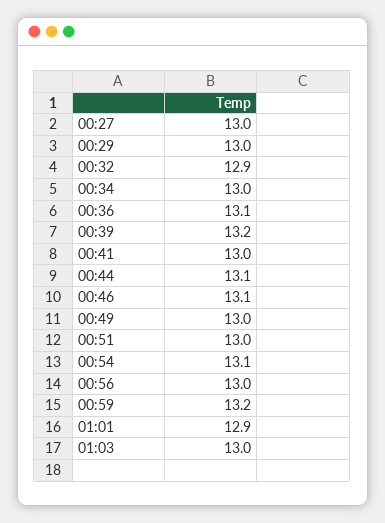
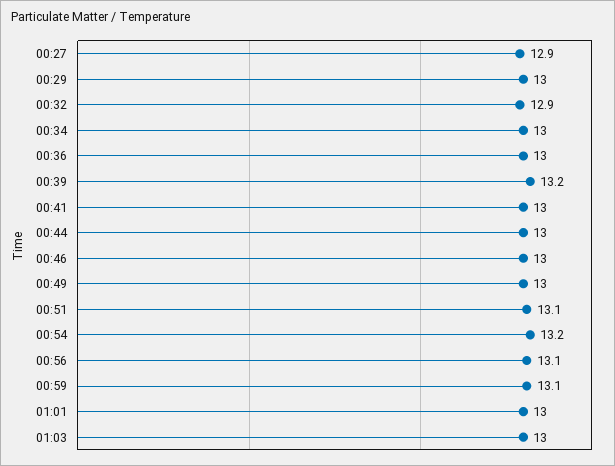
  {
-   "00:27": 13,
+   "00:27": 12.9,
    "00:29": 13,
    "00:32": 12.9,
    "00:34": 13,
-   "00:36": 13.1,
+   "00:36": 13,
    "00:39": 13.2,
    "00:41": 13,
-   "00:44": 13.1,
+   "00:44": 13,
-   "00:46": 13.1,
+   "00:46": 13,
    "00:49": 13,
-   "00:51": 13,
+   "00:51": 13.1,
-   "00:54": 13.1,
+   "00:54": 13.2,
-   "00:56": 13,
+   "00:56": 13.1,
-   "00:59": 13.2,
+   "00:59": 13.1,
-   "01:01": 12.9,
+   "01:01": 13,
    "01:03": 13
  }

